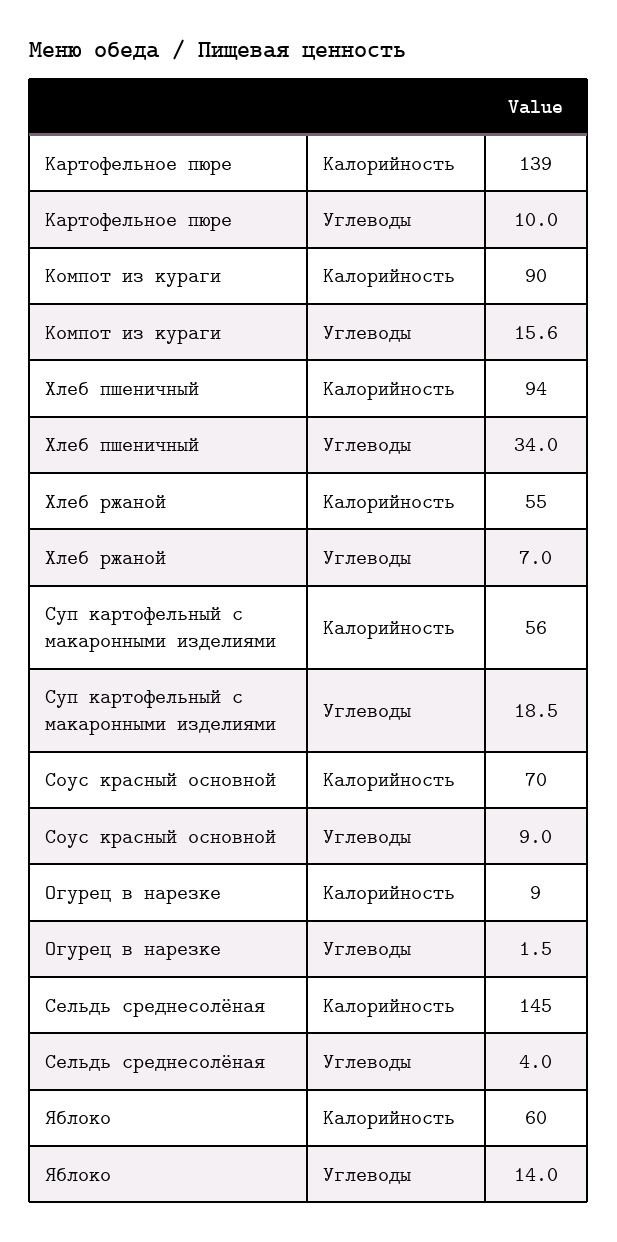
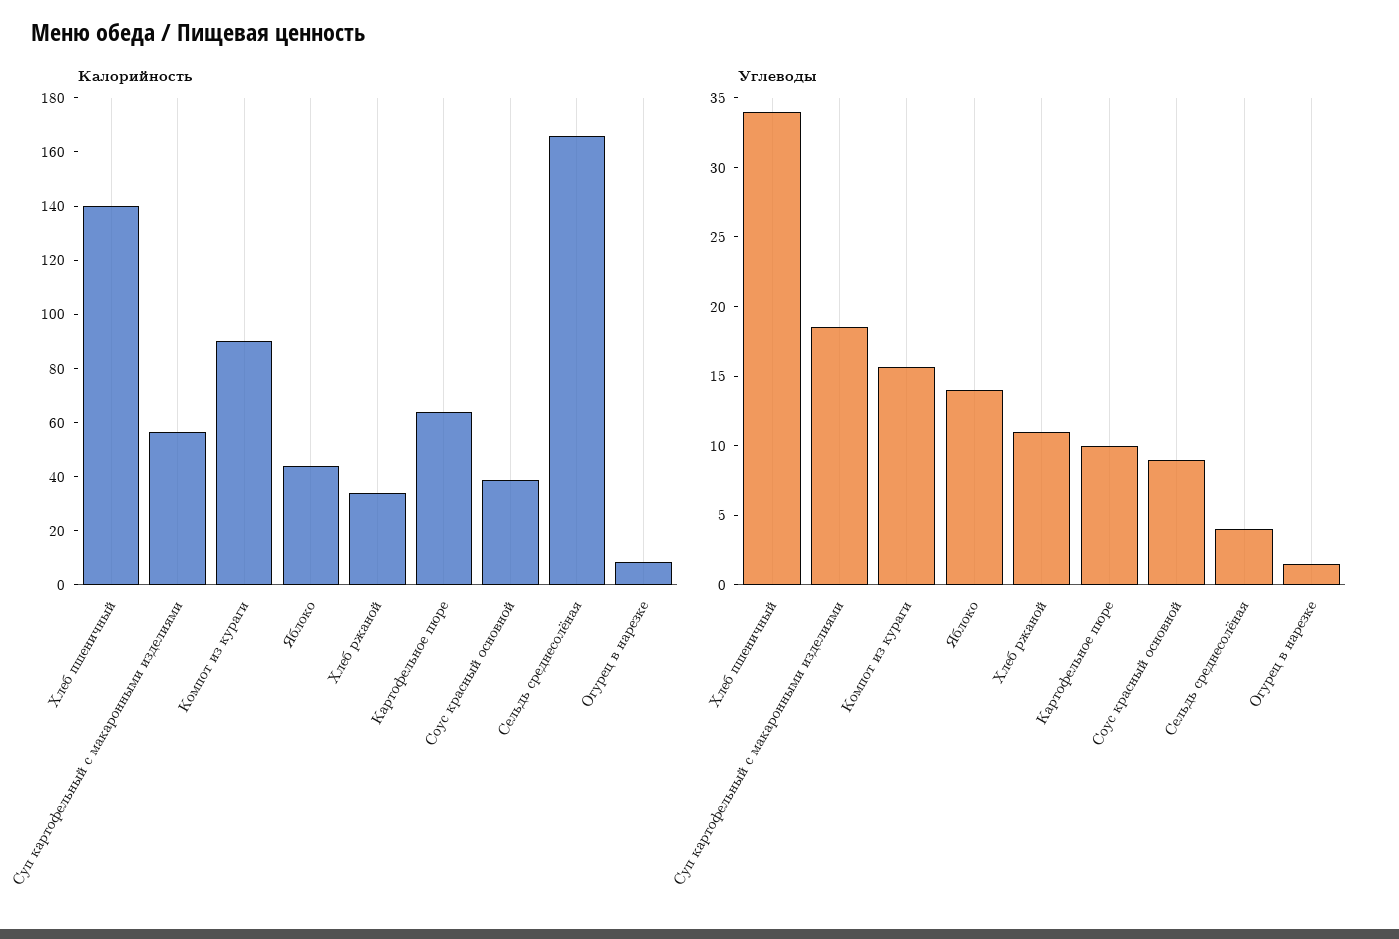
  {
    "Калорийность": {
-     "Картофельное пюре": 139,
+     "Картофельное пюре": 65,
      "Компот из кураги": 90,
-     "Хлеб пшеничный": 94,
+     "Хлеб пшеничный": 140,
-     "Хлеб ржаной": 55,
+     "Хлеб ржаной": 35,
      "Суп картофельный с макаронными изделиями": 56,
-     "Соус красный основной": 70,
+     "Соус красный основной": 40,
      "Огурец в нарезке": 9,
-     "Сельдь среднесолёная": 145,
+     "Сельдь среднесолёная": 165,
-     "Яблоко": 60
+     "Яблоко": 45
    },
    "Углеводы": {
      "Картофельное пюре": 10,
      "Компот из кураги": 15.6,
      "Хлеб пшеничный": 34,
-     "Хлеб ржаной": 7,
+     "Хлеб ржаной": 11,
      "Суп картофельный с макаронными изделиями": 18.5,
      "Соус красный основной": 9,
      "Огурец в нарезке": 1.5,
      "Сельдь среднесолёная": 4,
      "Яблоко": 14
    }
  }

